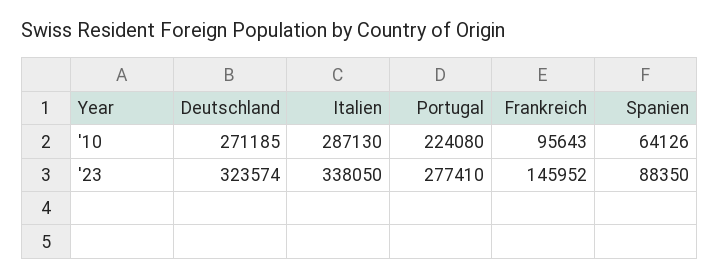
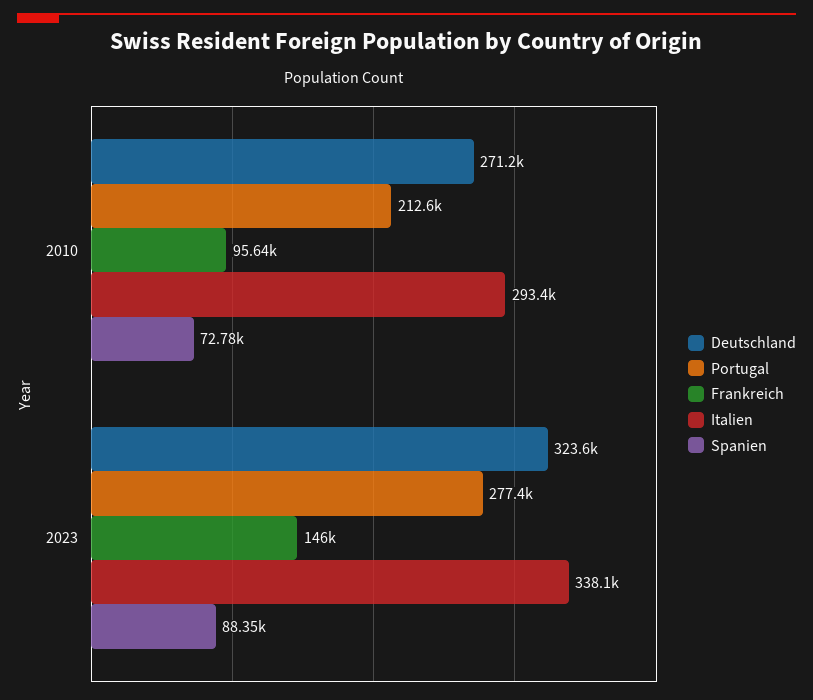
  {
    "Deutschland": {
      "'10": 271185,
      "'23": 323574
    },
    "Italien": {
-     "'10": 287130,
+     "'10": 293400,
      "'23": 338050
    },
    "Portugal": {
-     "'10": 224080,
+     "'10": 212600,
      "'23": 277410
    },
    "Frankreich": {
      "'10": 95643,
      "'23": 145952
    },
    "Spanien": {
-     "'10": 64126,
+     "'10": 72780,
      "'23": 88350
    }
  }

